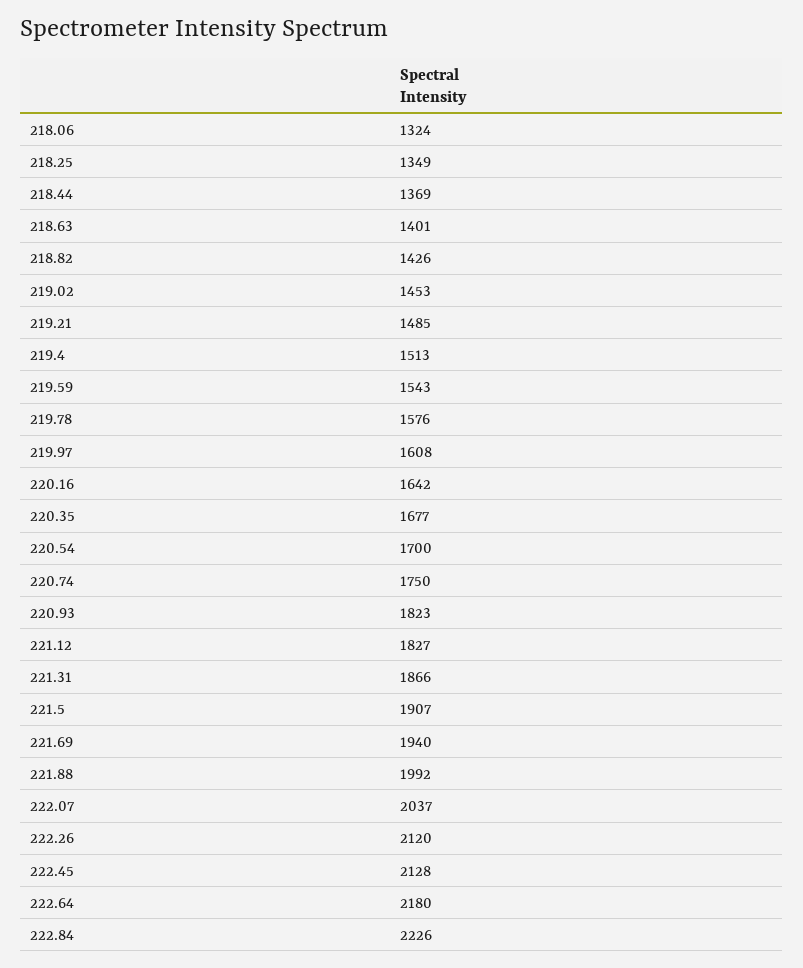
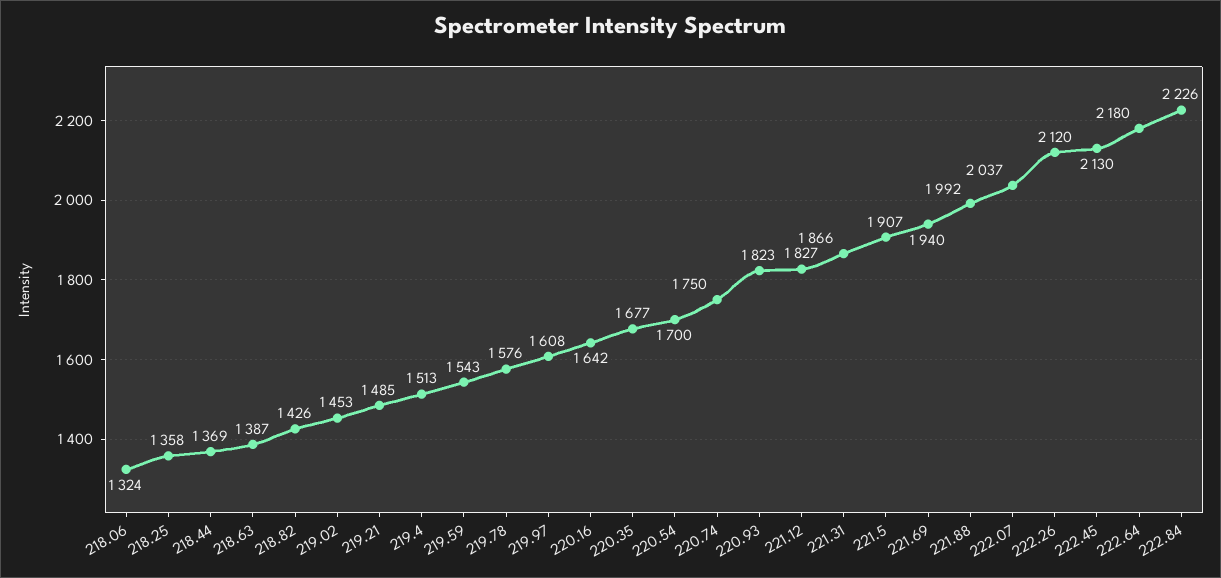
  {
    "218.06": 1324,
-   "218.25": 1349,
+   "218.25": 1358,
    "218.44": 1369,
-   "218.63": 1401,
+   "218.63": 1387,
    "218.82": 1426,
    "219.02": 1453,
    "219.21": 1485,
    "219.4": 1513,
    "219.59": 1543,
    "219.78": 1576,
    "219.97": 1608,
    "220.16": 1642,
    "220.35": 1677,
    "220.54": 1700,
    "220.74": 1750,
    "220.93": 1823,
    "221.12": 1827,
    "221.31": 1866,
    "221.5": 1907,
    "221.69": 1940,
    "221.88": 1992,
    "222.07": 2037,
    "222.26": 2120,
-   "222.45": 2128,
+   "222.45": 2130,
    "222.64": 2180,
    "222.84": 2226
  }

